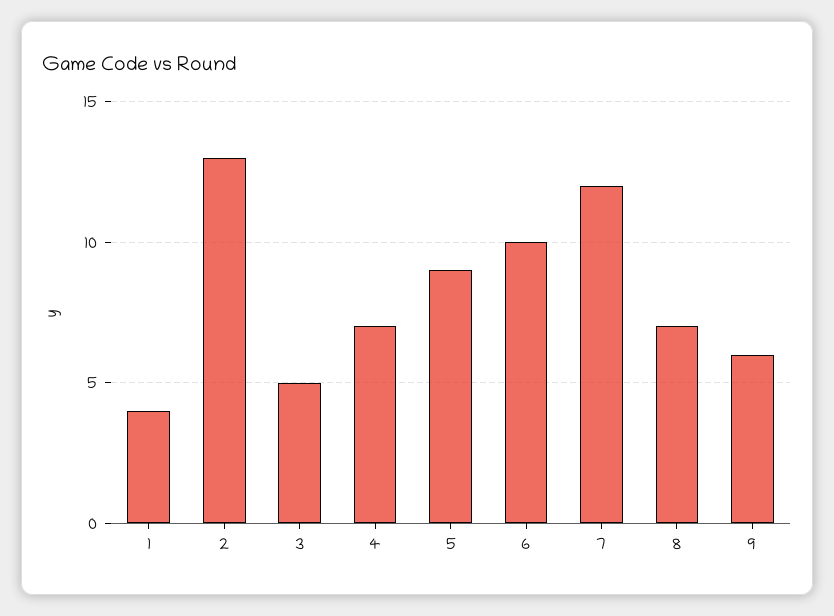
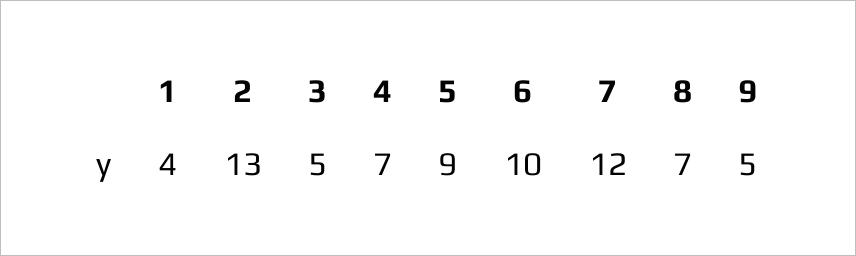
  {
    "1": 4,
    "2": 13,
    "3": 5,
    "4": 7,
    "5": 9,
    "6": 10,
    "7": 12,
    "8": 7,
-   "9": 6
+   "9": 5
  }

